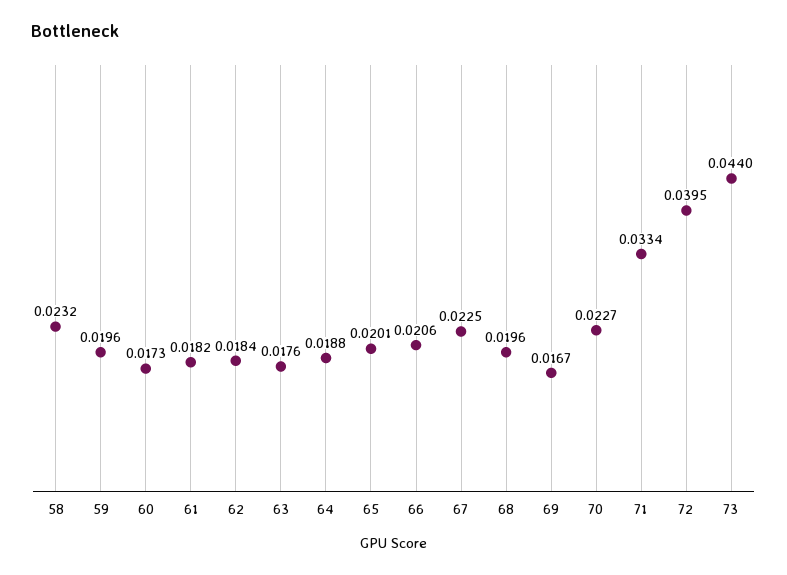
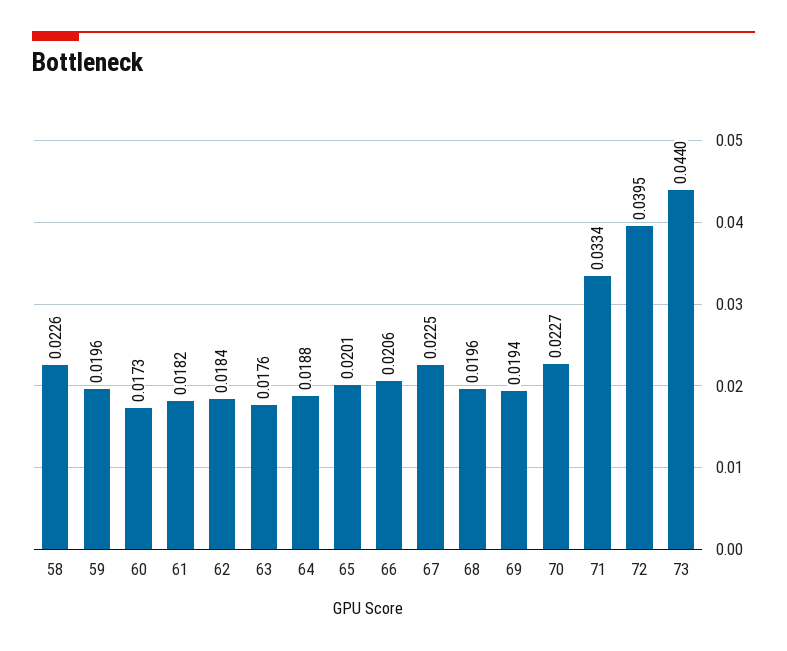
  {
-   "58": 0.0232,
+   "58": 0.0226,
    "59": 0.0196,
    "60": 0.0173,
    "61": 0.0182,
    "62": 0.0184,
    "63": 0.0176,
    "64": 0.0188,
    "65": 0.0201,
    "66": 0.0206,
    "67": 0.0225,
    "68": 0.0196,
-   "69": 0.0167,
+   "69": 0.0194,
    "70": 0.0227,
    "71": 0.0334,
    "72": 0.0395,
    "73": 0.044
  }

